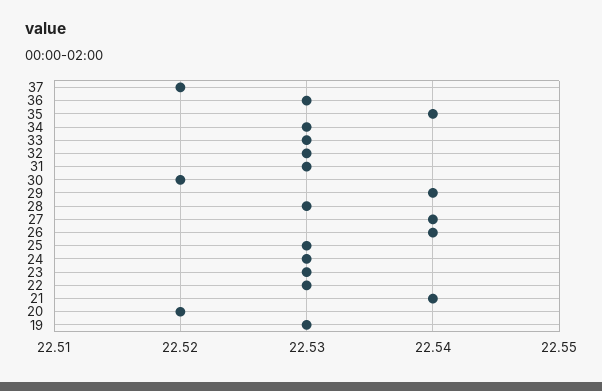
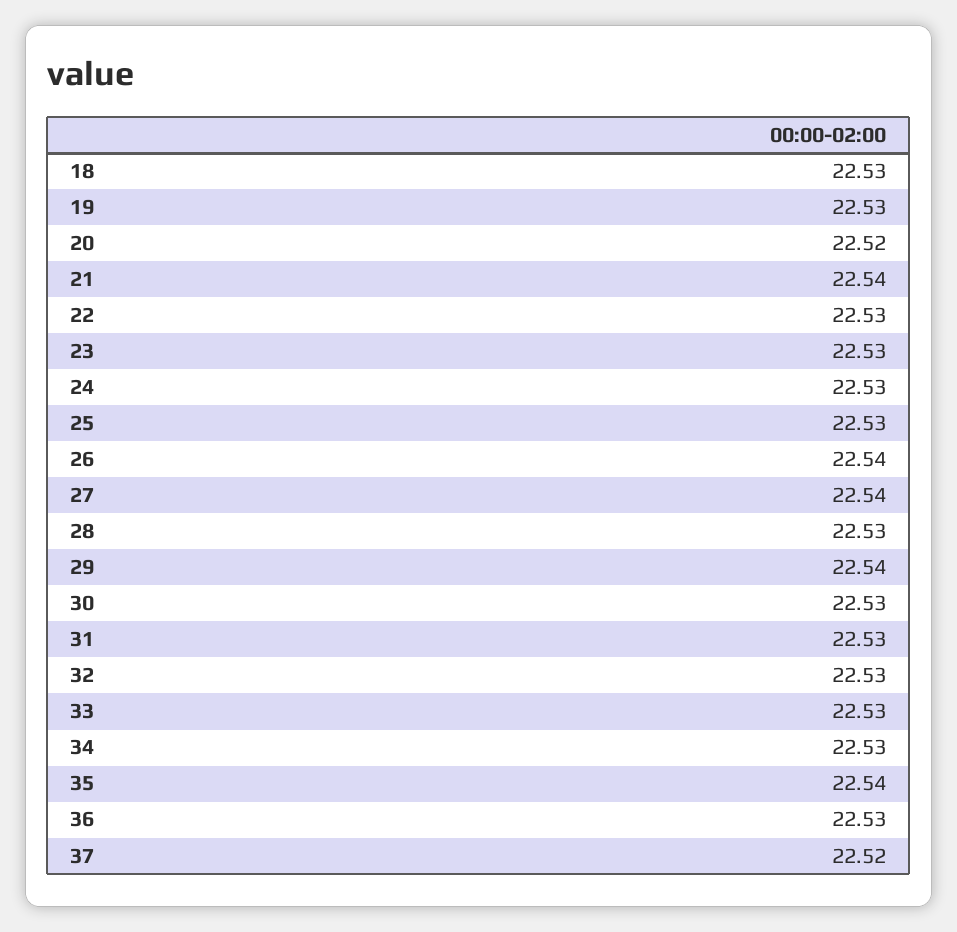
  {
    "37": 22.52,
    "36": 22.53,
    "35": 22.54,
    "34": 22.53,
    "33": 22.53,
    "32": 22.53,
    "31": 22.53,
-   "30": 22.52,
+   "30": 22.53,
    "29": 22.54,
    "28": 22.53,
    "27": 22.54,
    "26": 22.54,
    "25": 22.53,
    "24": 22.53,
    "23": 22.53,
    "22": 22.53,
    "21": 22.54,
    "20": 22.52,
-   "19": 22.53
+   "19": 22.53,
+   "18": 22.53
  }

